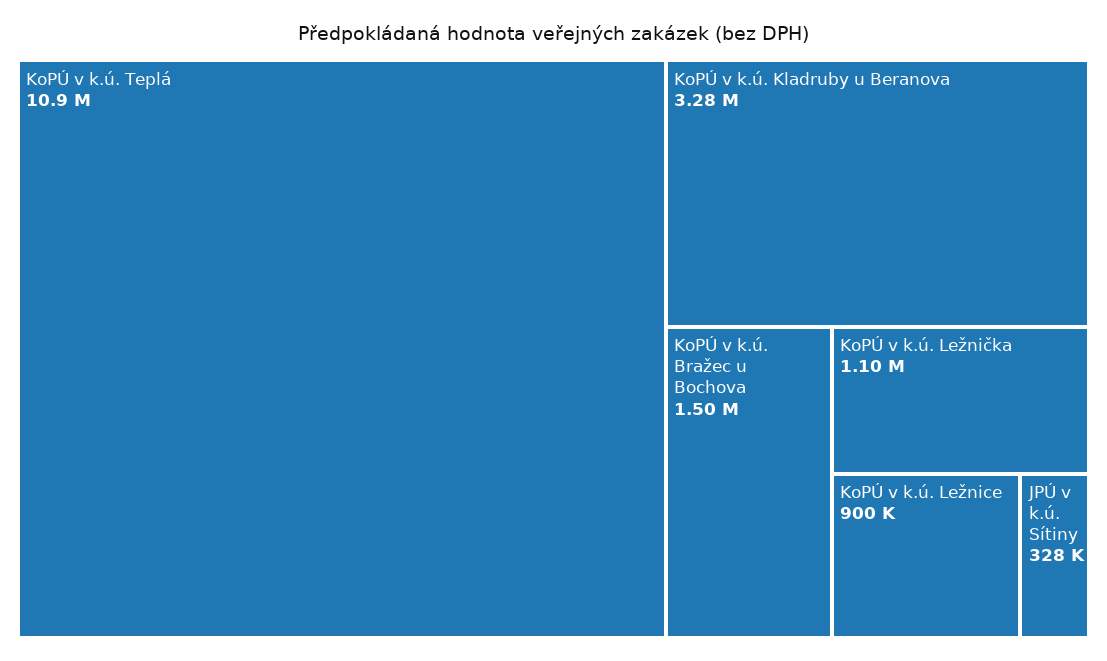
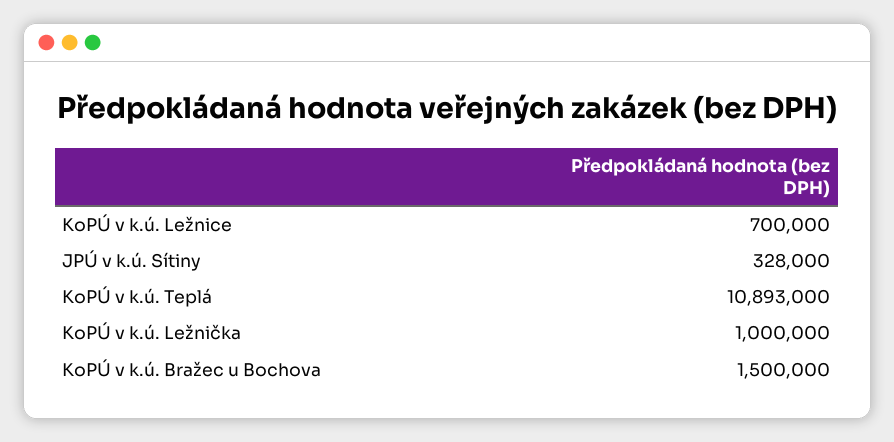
  {
    "KoPÚ v k.ú. Teplá": 10893000,
-   "KoPÚ v k.ú. Kladruby u Beranova": 3280000,
    "KoPÚ v k.ú. Bražec u Bochova": 1500000,
-   "KoPÚ v k.ú. Ležnička": 1100000,
+   "KoPÚ v k.ú. Ležnička": 1000000,
-   "KoPÚ v k.ú. Ležnice": 900000,
+   "KoPÚ v k.ú. Ležnice": 700000,
    "JPÚ v k.ú. Sítiny": 328000
  }

